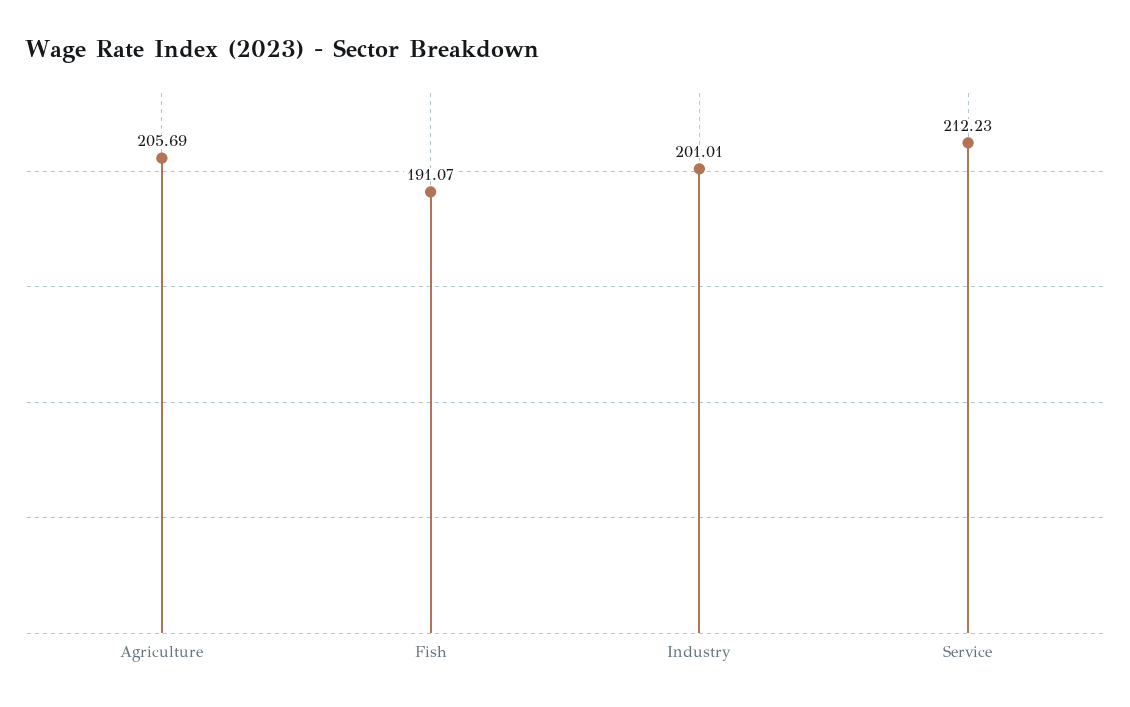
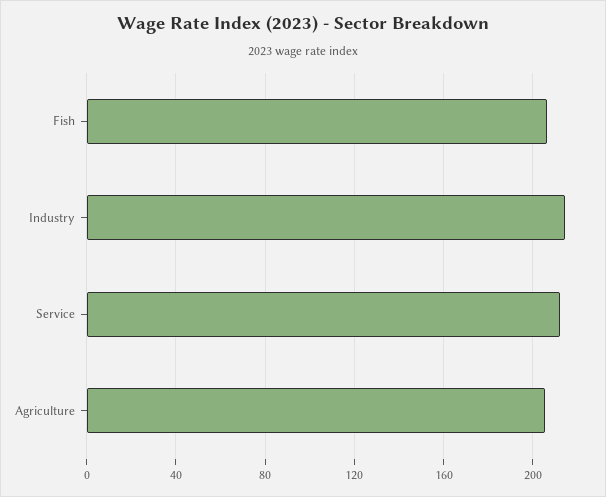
  {
    "Agriculture": 205.69,
-   "Fish": 191.07,
+   "Fish": 205,
-   "Industry": 201.01,
+   "Industry": 215,
    "Service": 212.23
  }

